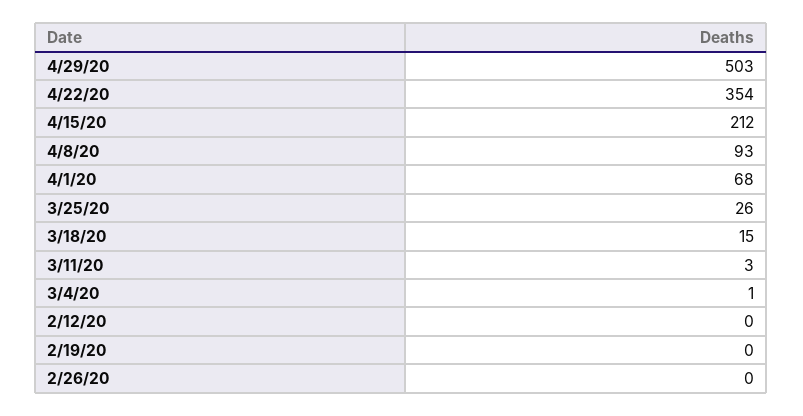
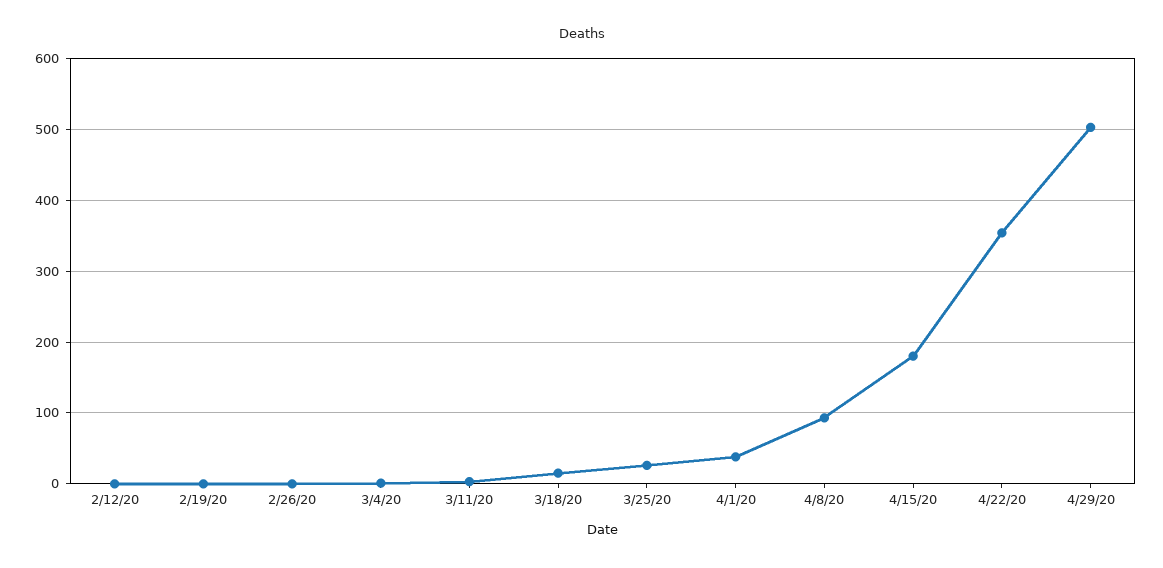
  {
    "4/29/20": 503,
    "4/22/20": 354,
-   "4/15/20": 212,
+   "4/15/20": 180,
    "4/8/20": 93,
-   "4/1/20": 68,
+   "4/1/20": 40,
    "3/25/20": 26,
    "3/18/20": 15,
    "3/11/20": 3,
    "3/4/20": 1,
    "2/12/20": 0,
    "2/19/20": 0,
    "2/26/20": 0
  }

